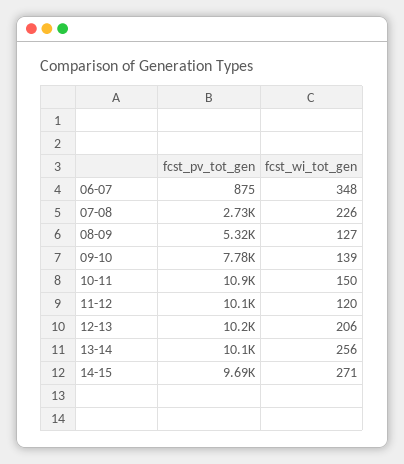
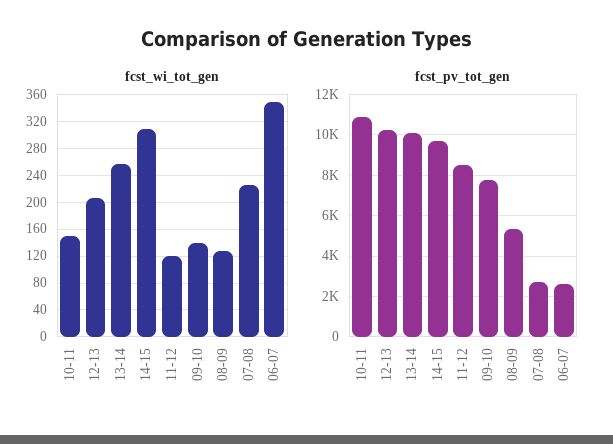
  {
    "fcst_pv_tot_gen": {
-     "06-07": 875,
+     "06-07": 2500,
      "07-08": 2730,
      "08-09": 5320,
      "09-10": 7780,
      "10-11": 10900,
-     "11-12": 10100,
+     "11-12": 8500,
      "12-13": 10200,
      "13-14": 10100,
      "14-15": 9690
    },
    "fcst_wi_tot_gen": {
      "06-07": 348,
      "07-08": 226,
      "08-09": 127,
      "09-10": 139,
      "10-11": 150,
      "11-12": 120,
      "12-13": 206,
      "13-14": 256,
-     "14-15": 271
+     "14-15": 310
    }
  }

